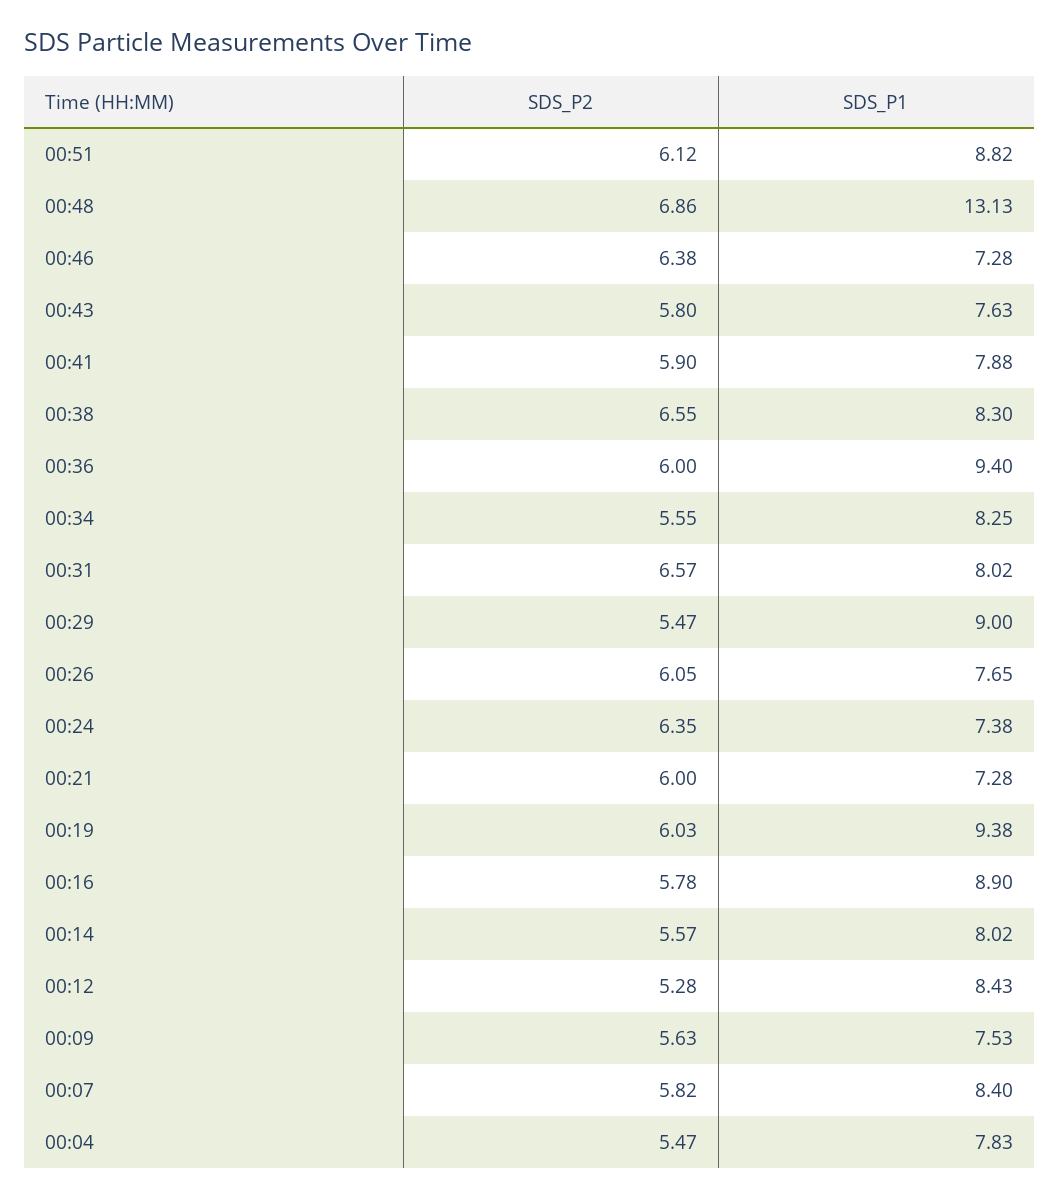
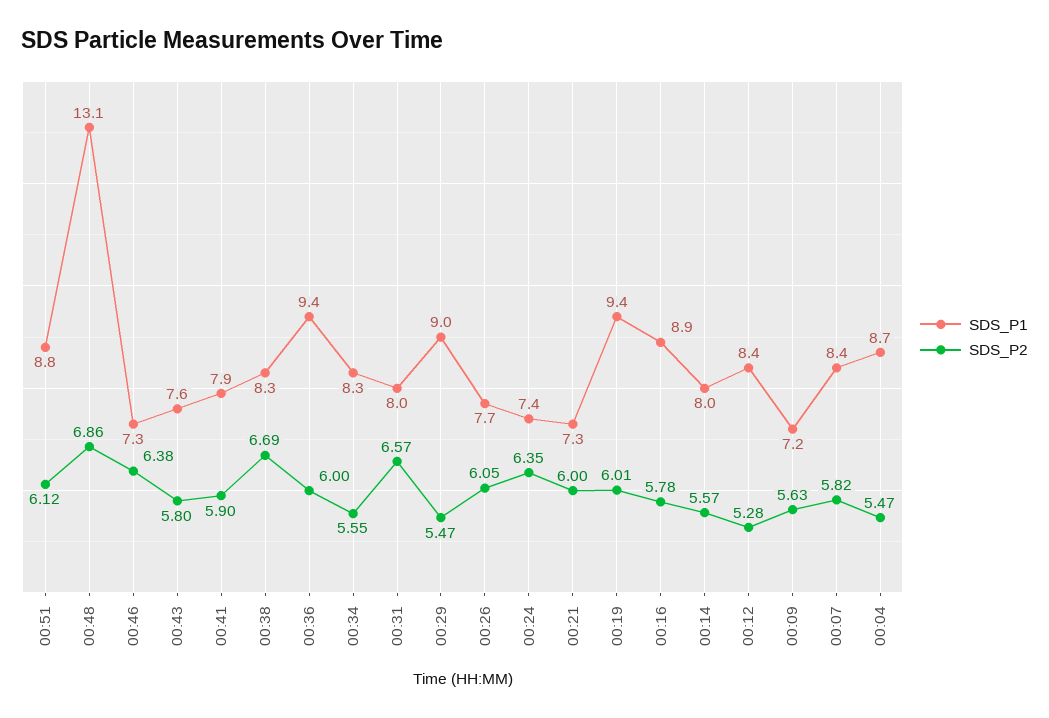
  {
    "SDS_P2": {
      "00:51": 6.12,
      "00:48": 6.86,
      "00:46": 6.38,
      "00:43": 5.8,
      "00:41": 5.9,
-     "00:38": 6.55,
+     "00:38": 6.69,
      "00:36": 6,
      "00:34": 5.55,
      "00:31": 6.57,
      "00:29": 5.47,
      "00:26": 6.05,
      "00:24": 6.35,
      "00:21": 6,
-     "00:19": 6.03,
+     "00:19": 6.01,
      "00:16": 5.78,
      "00:14": 5.57,
      "00:12": 5.28,
      "00:09": 5.63,
      "00:07": 5.82,
      "00:04": 5.47
    },
    "SDS_P1": {
      "00:51": 8.82,
      "00:48": 13.13,
      "00:46": 7.28,
      "00:43": 7.63,
      "00:41": 7.88,
      "00:38": 8.3,
      "00:36": 9.4,
      "00:34": 8.25,
      "00:31": 8.02,
      "00:29": 9,
      "00:26": 7.65,
      "00:24": 7.38,
      "00:21": 7.28,
      "00:19": 9.38,
      "00:16": 8.9,
      "00:14": 8.02,
      "00:12": 8.43,
-     "00:09": 7.53,
+     "00:09": 7.2,
      "00:07": 8.4,
-     "00:04": 7.83
+     "00:04": 8.7
    }
  }

